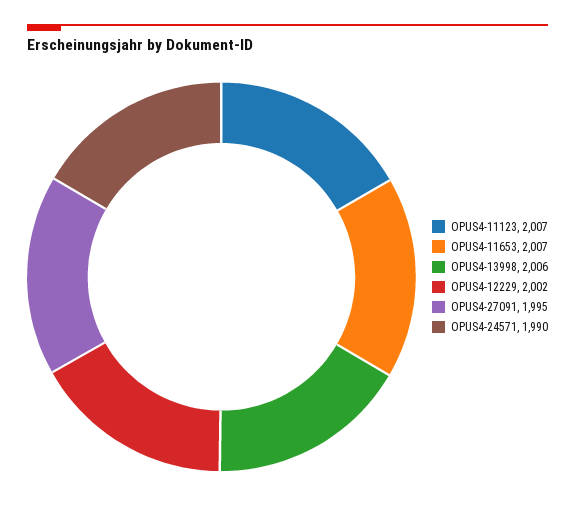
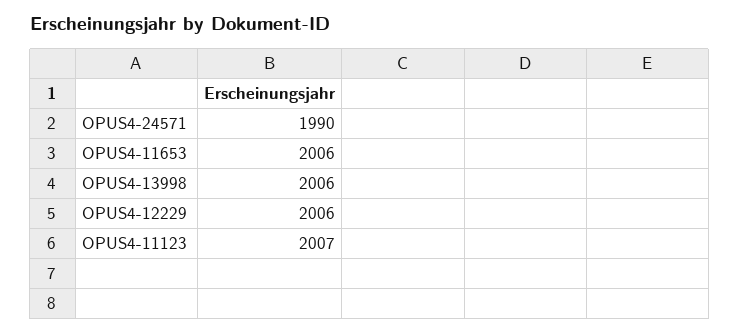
  {
    "OPUS4-11123": 2007,
-   "OPUS4-11653": 2007,
+   "OPUS4-11653": 2006,
    "OPUS4-13998": 2006,
-   "OPUS4-12229": 2002,
+   "OPUS4-12229": 2006,
-   "OPUS4-27091": 1995,
    "OPUS4-24571": 1990
  }

